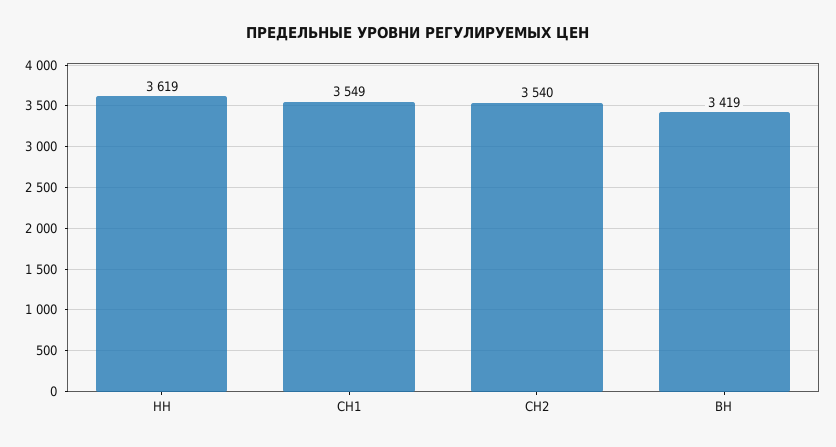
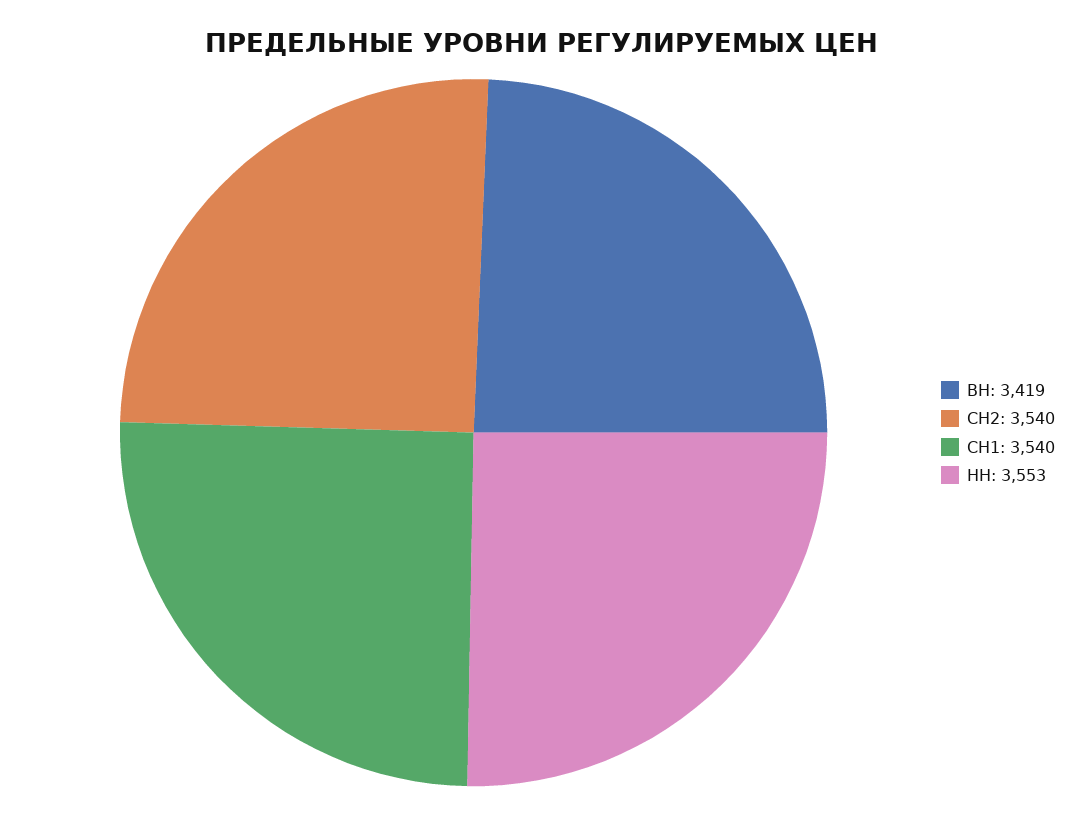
  {
-   "НН": 3619,
+   "НН": 3553,
-   "СН1": 3549,
+   "СН1": 3540,
    "СН2": 3540,
    "ВН": 3419
  }

